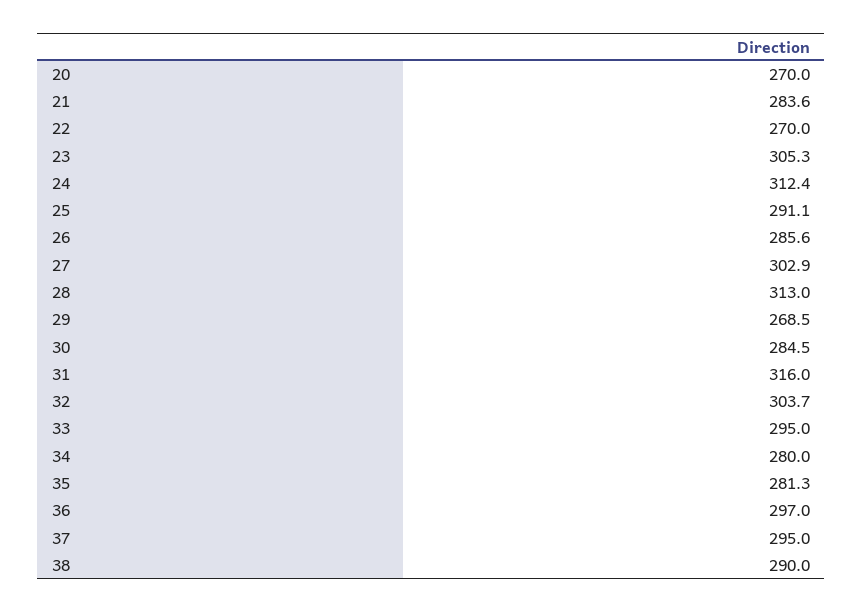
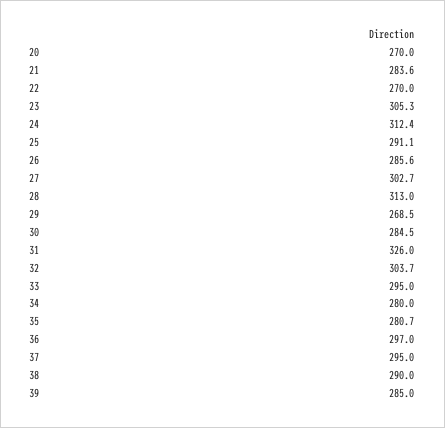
  {
    "20": 270,
    "21": 283.6,
    "22": 270,
    "23": 305.3,
    "24": 312.4,
    "25": 291.1,
    "26": 285.6,
-   "27": 302.9,
+   "27": 302.7,
    "28": 313,
    "29": 268.5,
    "30": 284.5,
-   "31": 316,
+   "31": 326,
    "32": 303.7,
    "33": 295,
    "34": 280,
-   "35": 281.3,
+   "35": 280.7,
    "36": 297,
    "37": 295,
-   "38": 290
+   "38": 290,
+   "39": 285
  }

